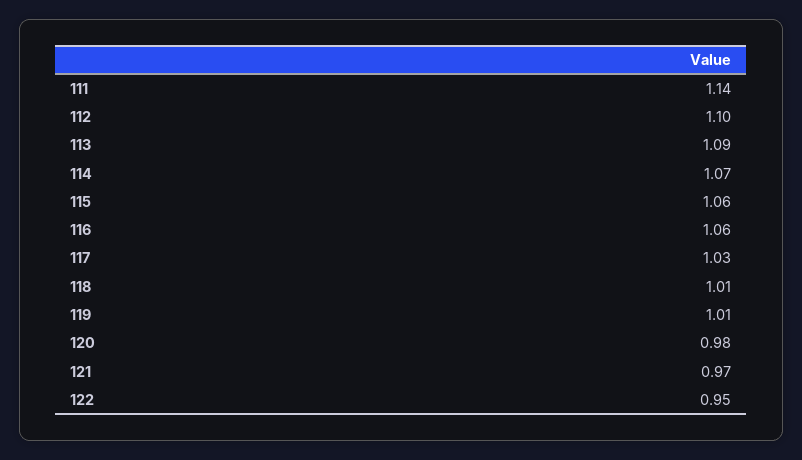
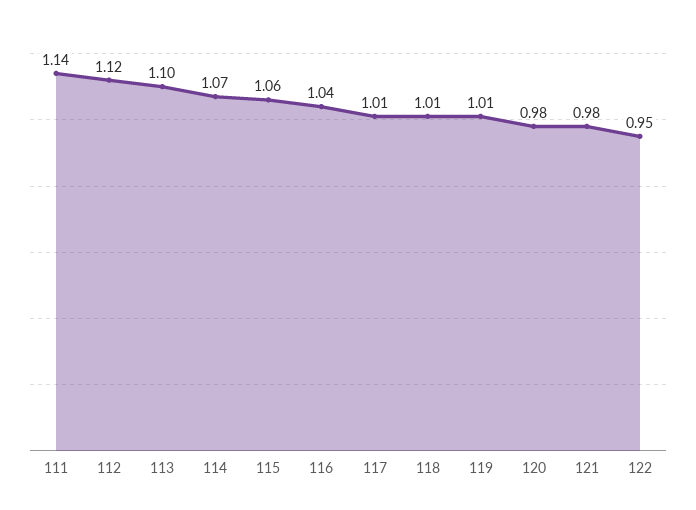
  {
    "111": 1.14,
-   "112": 1.1,
+   "112": 1.12,
-   "113": 1.09,
+   "113": 1.1,
    "114": 1.07,
    "115": 1.06,
-   "116": 1.06,
+   "116": 1.04,
-   "117": 1.03,
+   "117": 1.01,
    "118": 1.01,
    "119": 1.01,
    "120": 0.98,
-   "121": 0.97,
+   "121": 0.98,
    "122": 0.95
  }

